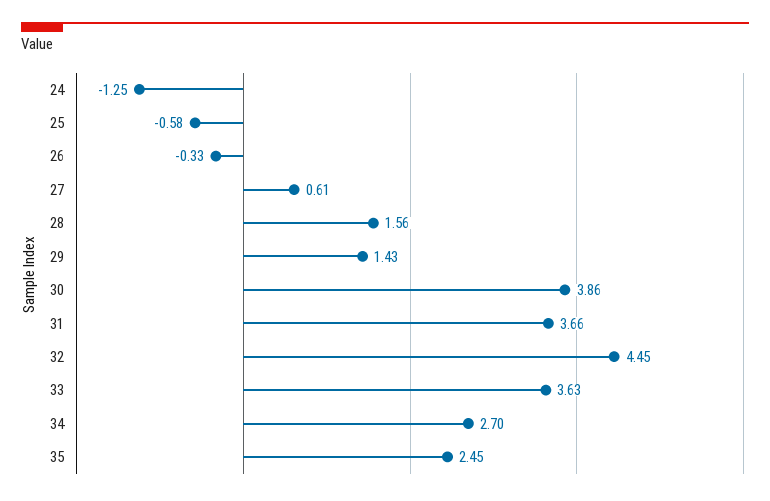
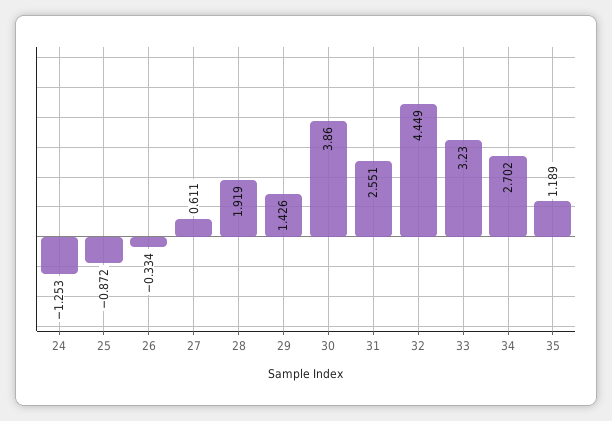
  {
    "24": -1.253,
-   "25": -0.58,
+   "25": -0.872,
    "26": -0.334,
    "27": 0.611,
-   "28": 1.56,
+   "28": 1.919,
    "29": 1.426,
    "30": 3.86,
-   "31": 3.66,
+   "31": 2.551,
    "32": 4.449,
-   "33": 3.63,
+   "33": 3.23,
    "34": 2.702,
-   "35": 2.45
+   "35": 1.189
  }

